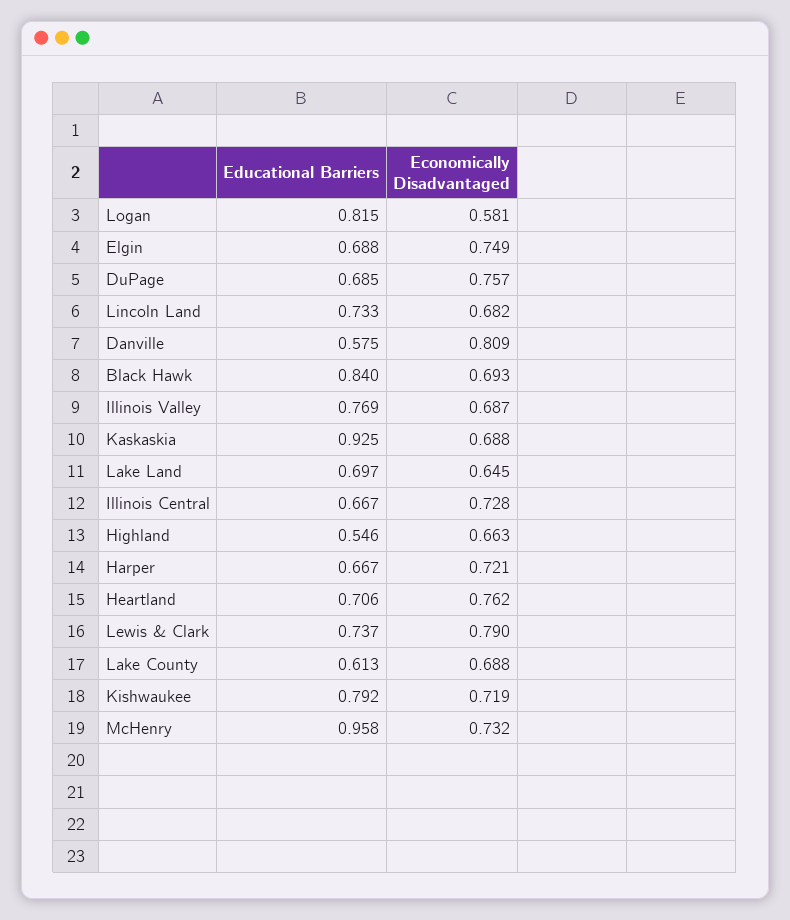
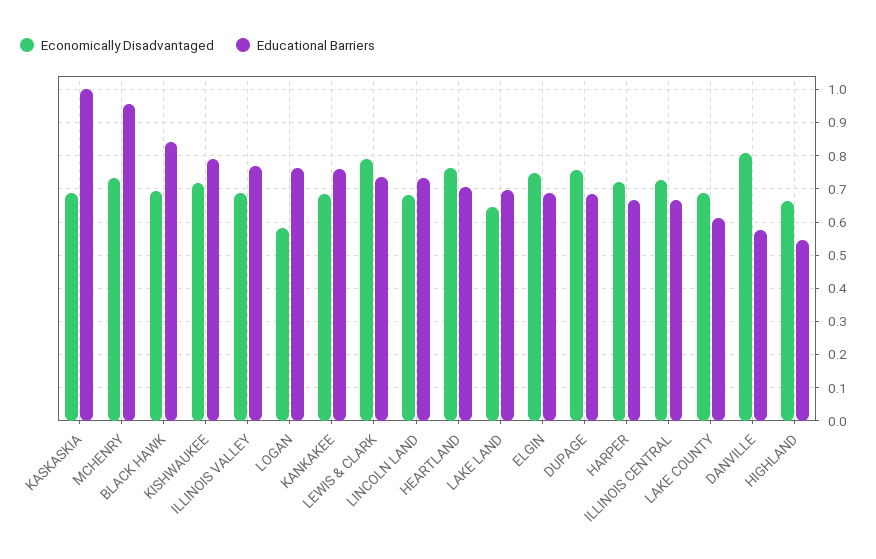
  {
    "Educational Barriers": {
-     "Logan": 0.815,
+     "Logan": 0.76,
      "Elgin": 0.688,
      "DuPage": 0.685,
      "Lincoln Land": 0.733,
      "Danville": 0.575,
      "Black Hawk": 0.84,
      "Illinois Valley": 0.769,
-     "Kaskaskia": 0.925,
+     "Kaskaskia": 1,
      "Lake Land": 0.697,
      "Illinois Central": 0.667,
      "Highland": 0.546,
      "Harper": 0.667,
      "Heartland": 0.706,
      "Lewis & Clark": 0.737,
      "Lake County": 0.613,
      "Kishwaukee": 0.792,
-     "McHenry": 0.958
+     "McHenry": 0.958,
+     "KANKAKEE": 0.76
    },
    "Economically Disadvantaged": {
      "Logan": 0.581,
      "Elgin": 0.749,
      "DuPage": 0.757,
      "Lincoln Land": 0.682,
      "Danville": 0.809,
      "Black Hawk": 0.693,
      "Illinois Valley": 0.687,
      "Kaskaskia": 0.688,
      "Lake Land": 0.645,
      "Illinois Central": 0.728,
      "Highland": 0.663,
      "Harper": 0.721,
      "Heartland": 0.762,
      "Lewis & Clark": 0.79,
      "Lake County": 0.688,
      "Kishwaukee": 0.719,
-     "McHenry": 0.732
+     "McHenry": 0.732,
+     "KANKAKEE": 0.68
    }
  }

